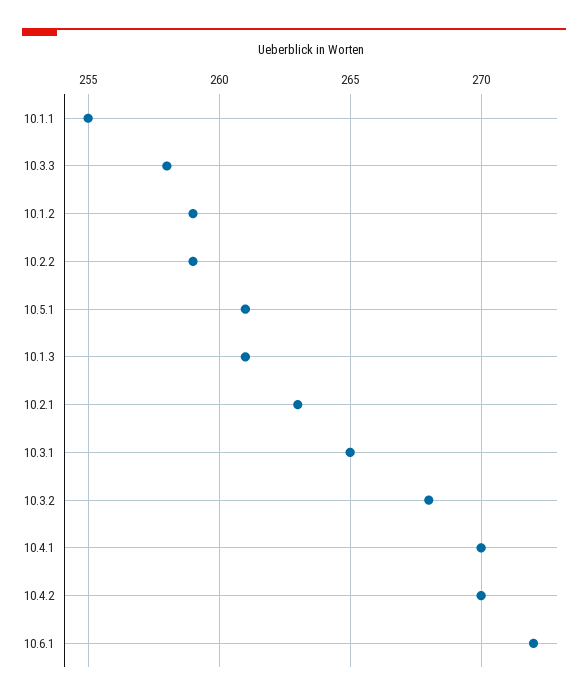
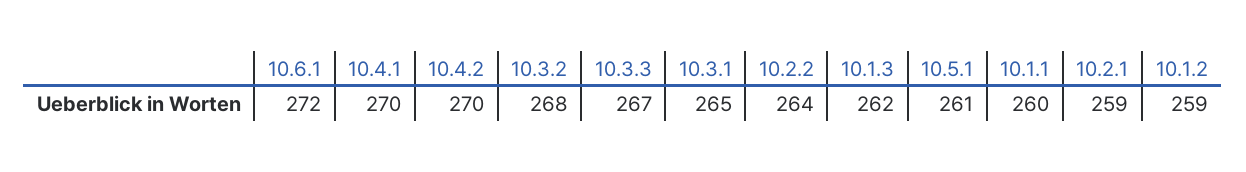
  {
-   "10.1.1": 255,
+   "10.1.1": 260,
-   "10.3.3": 258,
+   "10.3.3": 267,
    "10.1.2": 259,
-   "10.2.2": 259,
+   "10.2.2": 264,
    "10.5.1": 261,
-   "10.1.3": 261,
+   "10.1.3": 262,
-   "10.2.1": 263,
+   "10.2.1": 259,
    "10.3.1": 265,
    "10.3.2": 268,
    "10.4.1": 270,
    "10.4.2": 270,
    "10.6.1": 272
  }

